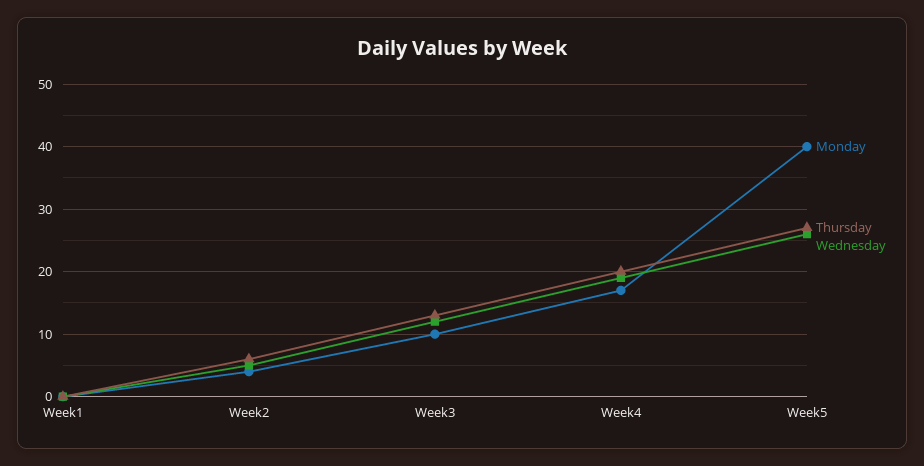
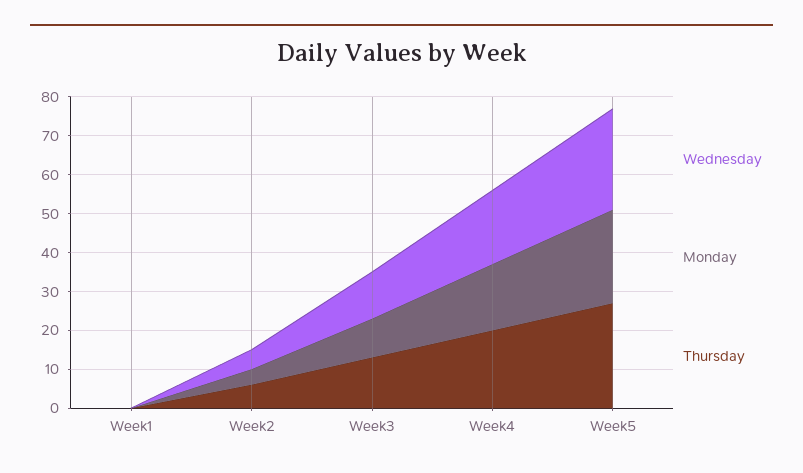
  {
    "Monday": {
      "Week1": 0,
      "Week2": 4,
      "Week3": 10,
      "Week4": 17,
-     "Week5": 40
+     "Week5": 25
    },
    "Thursday": {
      "Week1": 0,
      "Week2": 6,
      "Week3": 13,
      "Week4": 20,
      "Week5": 27
    },
    "Wednesday": {
      "Week1": 0,
      "Week2": 5,
      "Week3": 12,
      "Week4": 19,
      "Week5": 26
    }
  }

